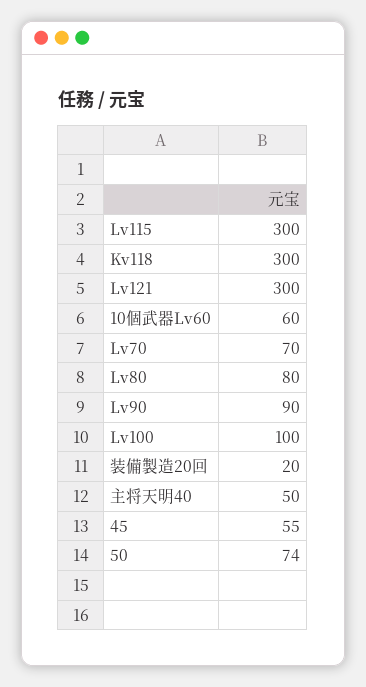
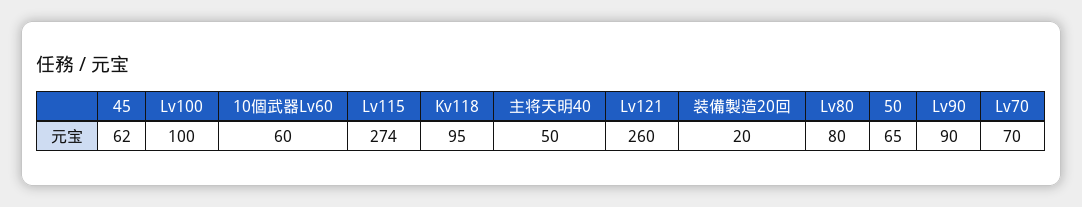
  {
-   "Lv115": 300,
+   "Lv115": 274,
-   "Kv118": 300,
+   "Kv118": 95,
-   "Lv121": 300,
+   "Lv121": 260,
    "10個武器Lv60": 60,
    "Lv70": 70,
    "Lv80": 80,
    "Lv90": 90,
    "Lv100": 100,
    "装備製造20回": 20,
    "主将天明40": 50,
-   "45": 55,
+   "45": 62,
-   "50": 74
+   "50": 65
  }

